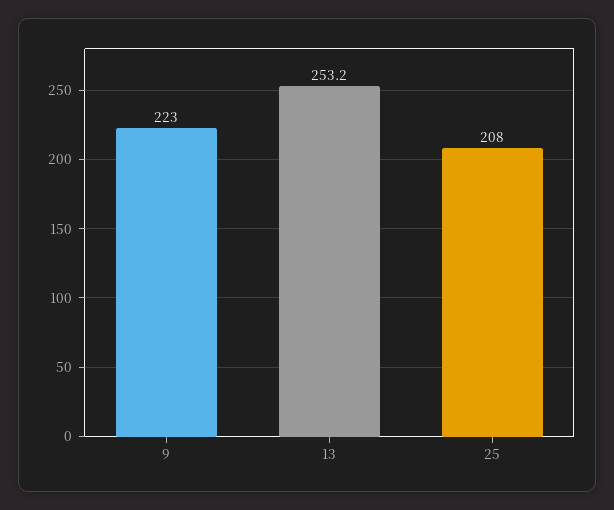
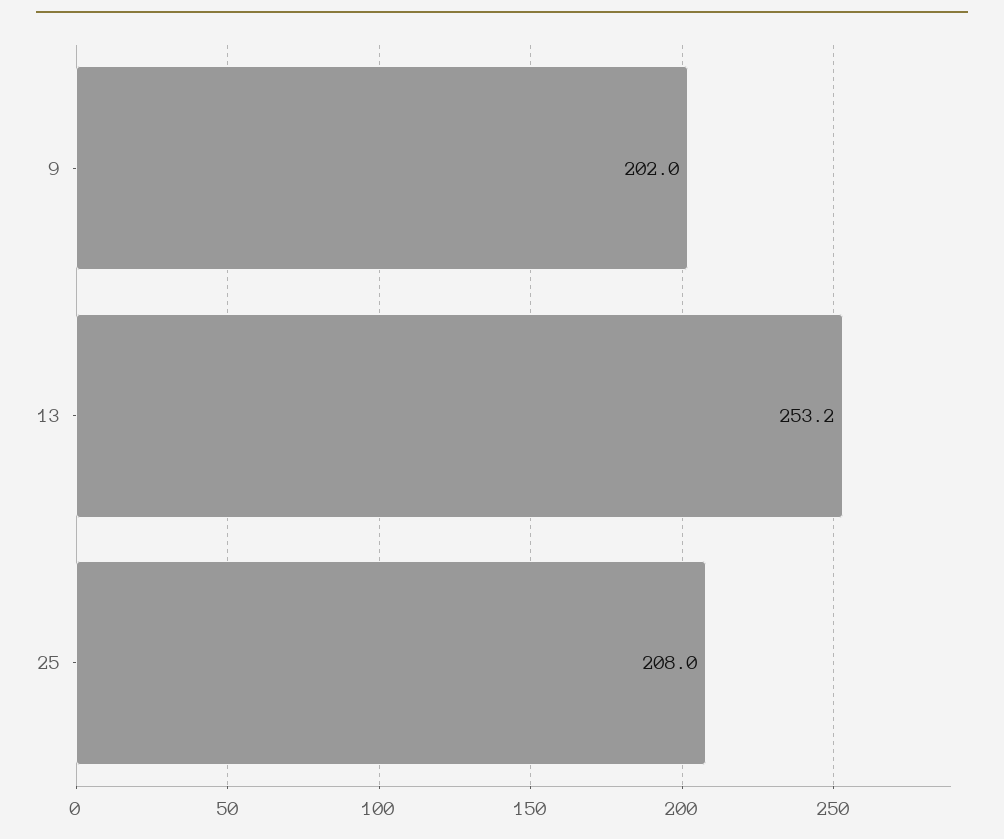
  {
-   "9": 223,
+   "9": 202,
    "13": 253.2,
    "25": 208
  }

